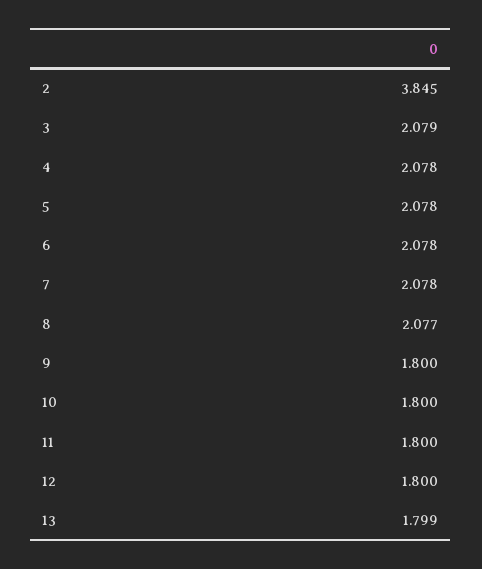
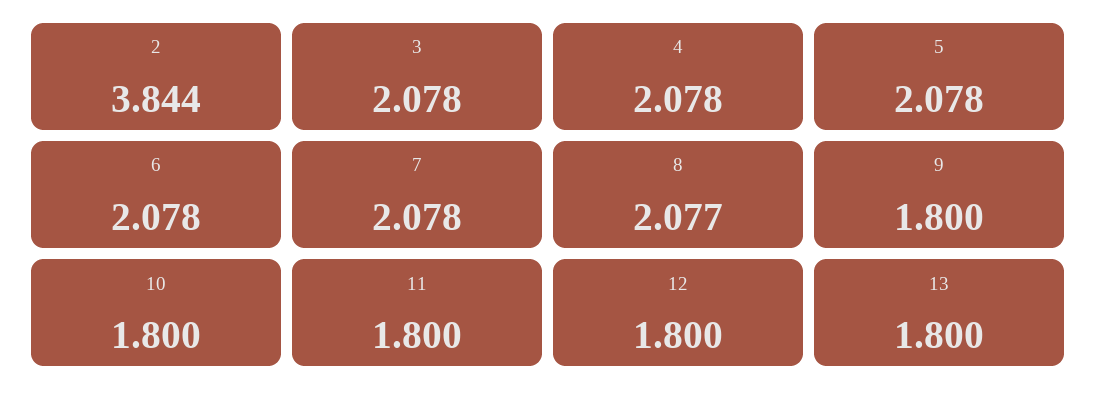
  {
-   "2": 3.845,
+   "2": 3.844,
-   "3": 2.079,
+   "3": 2.078,
    "4": 2.078,
    "5": 2.078,
    "6": 2.078,
    "7": 2.078,
    "8": 2.077,
    "9": 1.8,
    "10": 1.8,
    "11": 1.8,
    "12": 1.8,
-   "13": 1.799
+   "13": 1.8
  }

